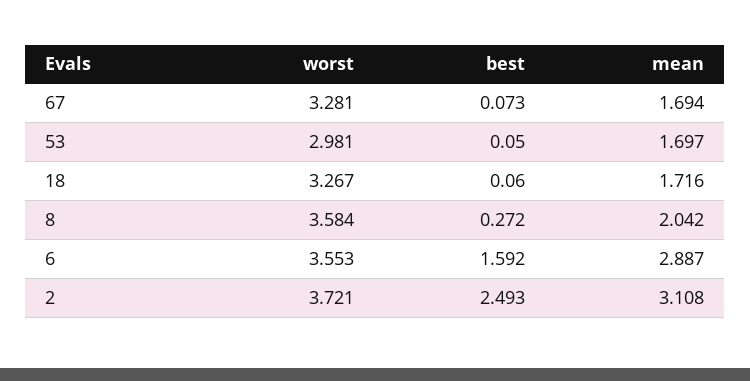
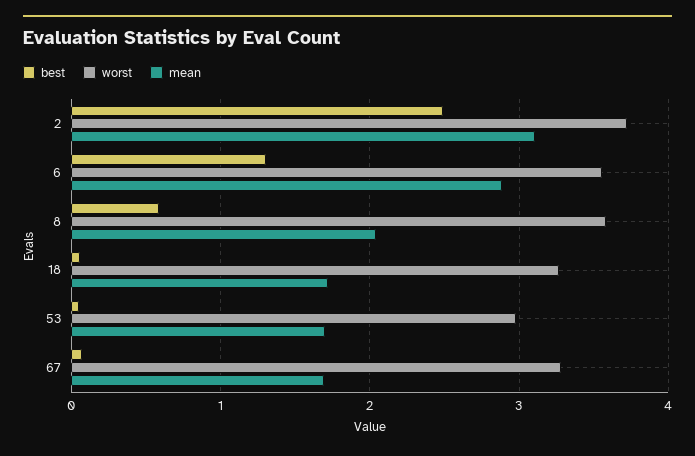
  {
    "worst": {
      "67": 3.281,
      "53": 2.981,
      "18": 3.267,
      "8": 3.584,
      "6": 3.553,
      "2": 3.721
    },
    "best": {
      "67": 0.073,
      "53": 0.05,
      "18": 0.06,
-     "8": 0.272,
+     "8": 0.6,
-     "6": 1.592,
+     "6": 1.3,
      "2": 2.493
    },
    "mean": {
      "67": 1.694,
      "53": 1.697,
      "18": 1.716,
      "8": 2.042,
      "6": 2.887,
      "2": 3.108
    }
  }

